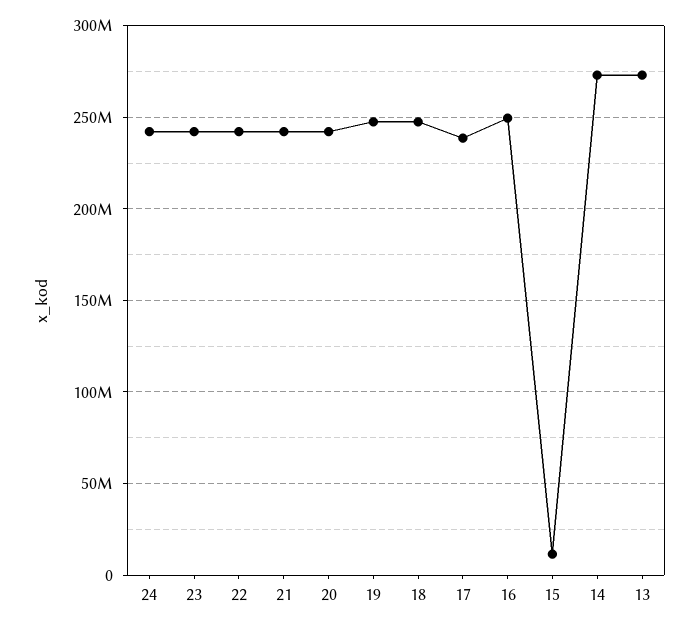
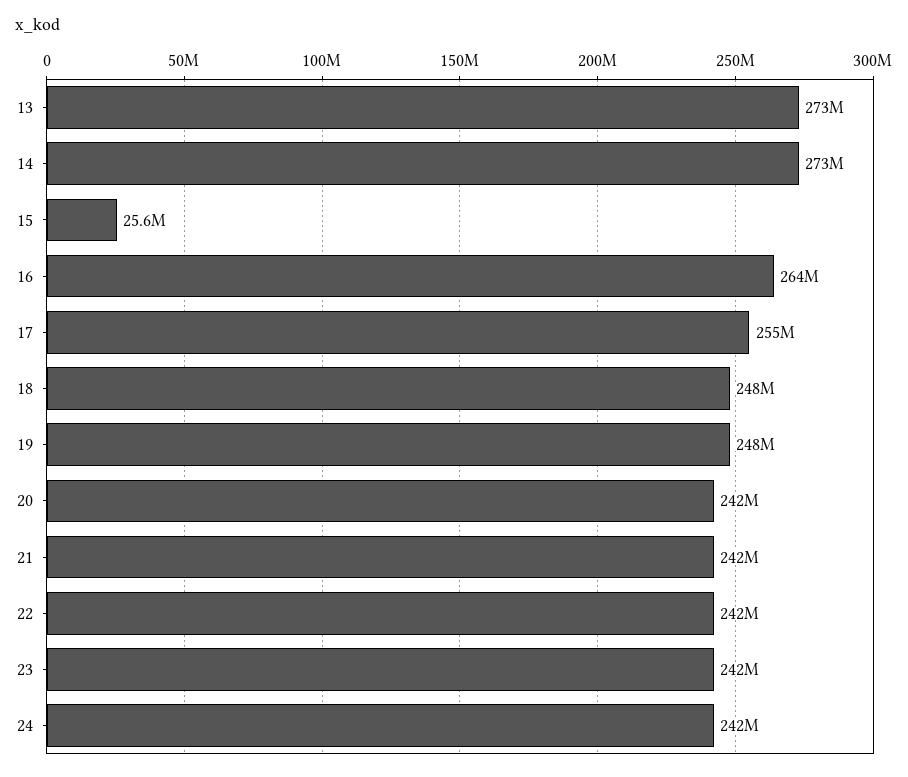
  {
    "24": 242000000,
    "23": 242000000,
    "22": 242000000,
    "21": 242000000,
    "20": 242000000,
    "19": 248000000,
    "18": 248000000,
-   "17": 240000000,
+   "17": 255000000,
-   "16": 250000000,
+   "16": 264000000,
-   "15": 10000000,
+   "15": 25600000,
    "14": 273000000,
    "13": 273000000
  }

